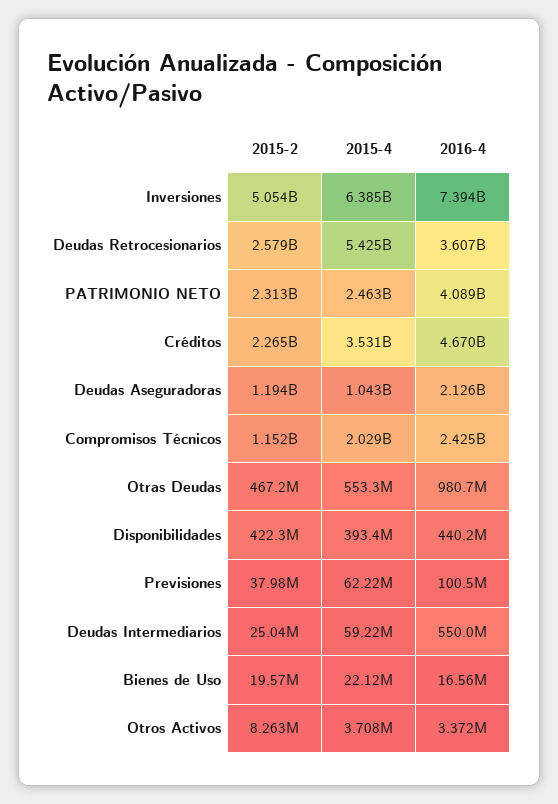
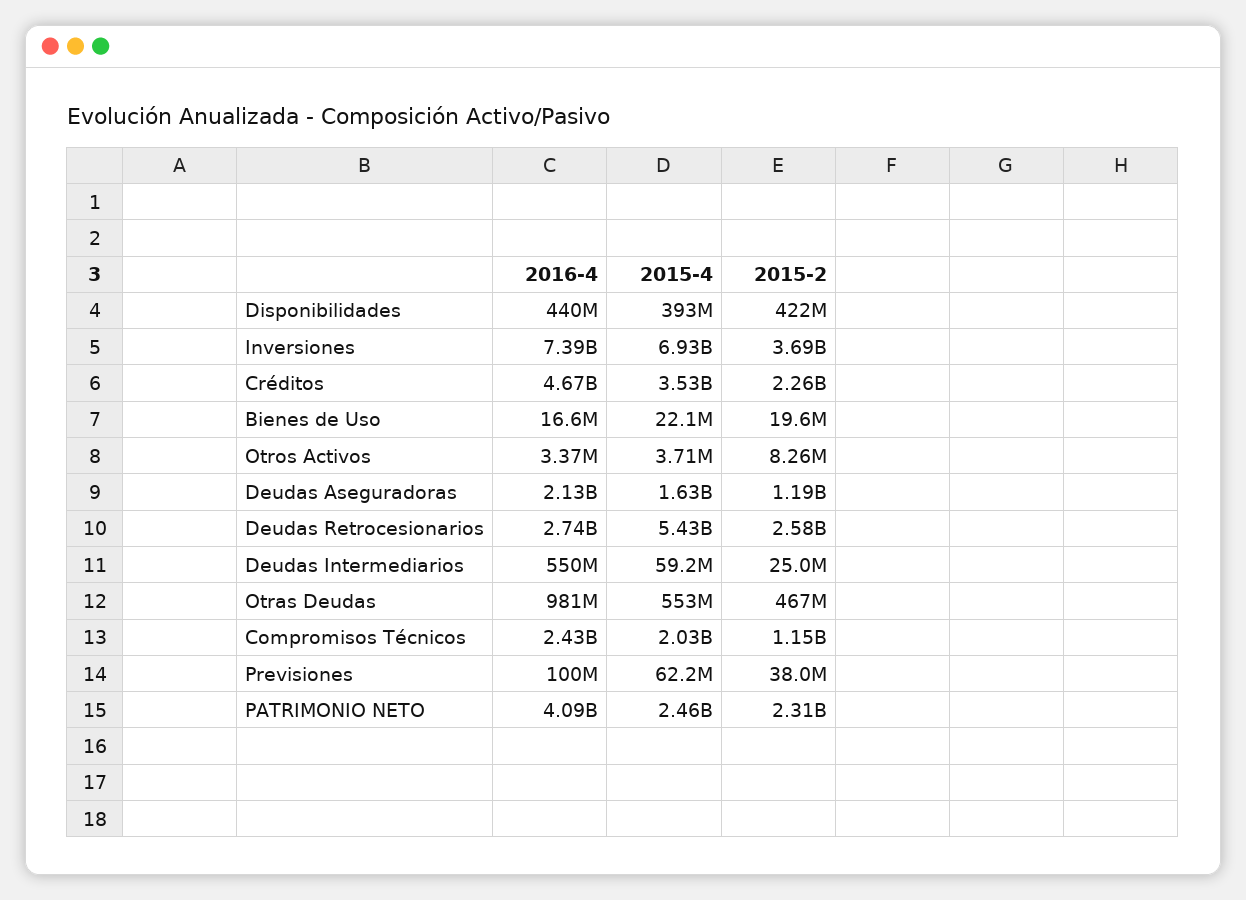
  {
    "2015-2": {
-     "Inversiones": 5054000000,
+     "Inversiones": 3690000000,
      "Deudas Retrocesionarios": 2579000000,
      "PATRIMONIO NETO": 2313000000,
      "Créditos": 2265000000,
      "Deudas Aseguradoras": 1194000000,
      "Compromisos Técnicos": 1152000000,
      "Otras Deudas": 467200000,
      "Disponibilidades": 422300000,
      "Previsiones": 37980000,
      "Deudas Intermediarios": 25040000,
      "Bienes de Uso": 19570000,
      "Otros Activos": 8263000
    },
    "2015-4": {
-     "Inversiones": 6385000000,
+     "Inversiones": 6930000000,
      "Deudas Retrocesionarios": 5425000000,
      "PATRIMONIO NETO": 2463000000,
      "Créditos": 3531000000,
-     "Deudas Aseguradoras": 1043000000,
+     "Deudas Aseguradoras": 1630000000,
      "Compromisos Técnicos": 2029000000,
      "Otras Deudas": 553300000,
      "Disponibilidades": 393400000,
      "Previsiones": 62220000,
      "Deudas Intermediarios": 59220000,
      "Bienes de Uso": 22120000,
      "Otros Activos": 3708000
    },
    "2016-4": {
      "Inversiones": 7394000000,
-     "Deudas Retrocesionarios": 3607000000,
+     "Deudas Retrocesionarios": 2740000000,
      "PATRIMONIO NETO": 4089000000,
      "Créditos": 4670000000,
      "Deudas Aseguradoras": 2126000000,
      "Compromisos Técnicos": 2425000000,
      "Otras Deudas": 980700000,
      "Disponibilidades": 440200000,
      "Previsiones": 100500000,
      "Deudas Intermediarios": 550000000,
      "Bienes de Uso": 16560000,
      "Otros Activos": 3372000
    }
  }

